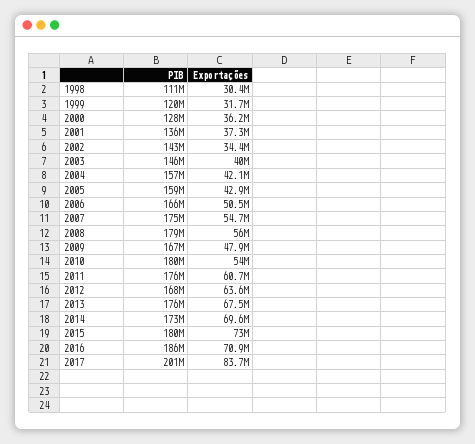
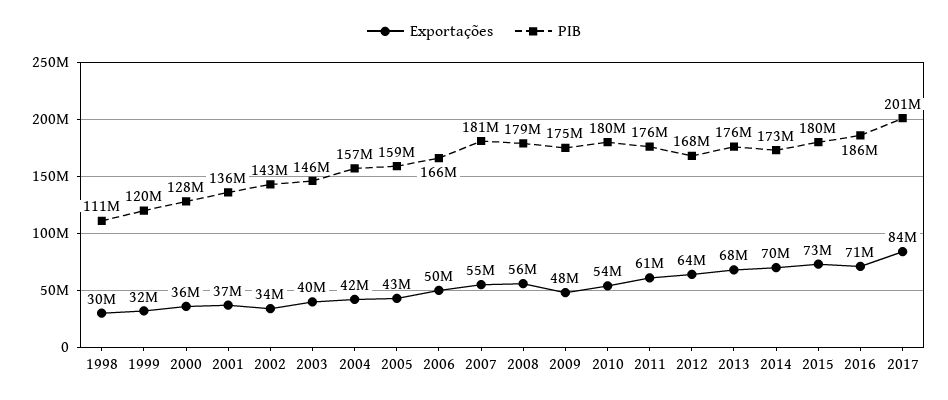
  {
    "PIB": {
      "1998": 111000000,
      "1999": 120000000,
      "2000": 128000000,
      "2001": 136000000,
      "2002": 143000000,
      "2003": 146000000,
      "2004": 157000000,
      "2005": 159000000,
      "2006": 166000000,
-     "2007": 175000000,
+     "2007": 181000000,
      "2008": 179000000,
-     "2009": 167000000,
+     "2009": 175000000,
      "2010": 180000000,
      "2011": 176000000,
      "2012": 168000000,
      "2013": 176000000,
      "2014": 173000000,
      "2015": 180000000,
      "2016": 186000000,
      "2017": 201000000
    },
    "Exportações": {
      "1998": 30400000,
      "1999": 31700000,
      "2000": 36200000,
      "2001": 37300000,
      "2002": 34400000,
      "2003": 40000000,
      "2004": 42100000,
      "2005": 42900000,
      "2006": 50500000,
      "2007": 54700000,
      "2008": 56000000,
      "2009": 47900000,
      "2010": 54000000,
      "2011": 60700000,
      "2012": 63600000,
      "2013": 67500000,
      "2014": 69600000,
      "2015": 73000000,
      "2016": 70900000,
      "2017": 83700000
    }
  }

